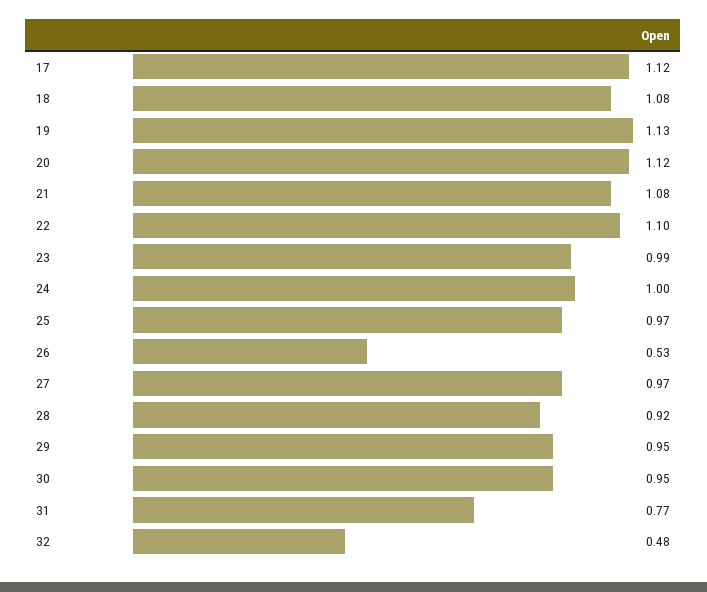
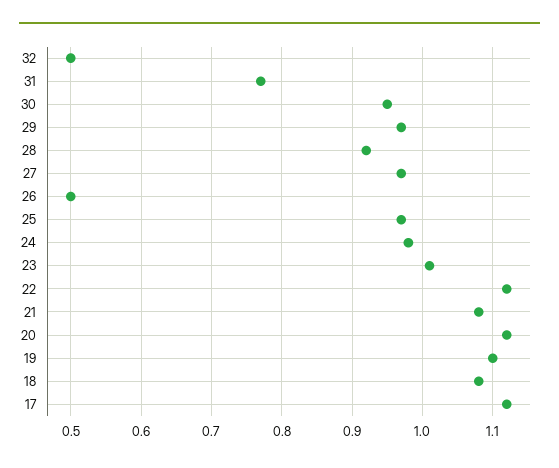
  {
    "17": 1.12,
    "18": 1.08,
-   "19": 1.13,
+   "19": 1.1,
    "20": 1.12,
    "21": 1.08,
-   "22": 1.1,
+   "22": 1.12,
-   "23": 0.99,
+   "23": 1.01,
-   "24": 1,
+   "24": 0.98,
    "25": 0.97,
-   "26": 0.53,
+   "26": 0.5,
    "27": 0.97,
    "28": 0.92,
-   "29": 0.95,
+   "29": 0.97,
    "30": 0.95,
    "31": 0.77,
-   "32": 0.48
+   "32": 0.5
  }

